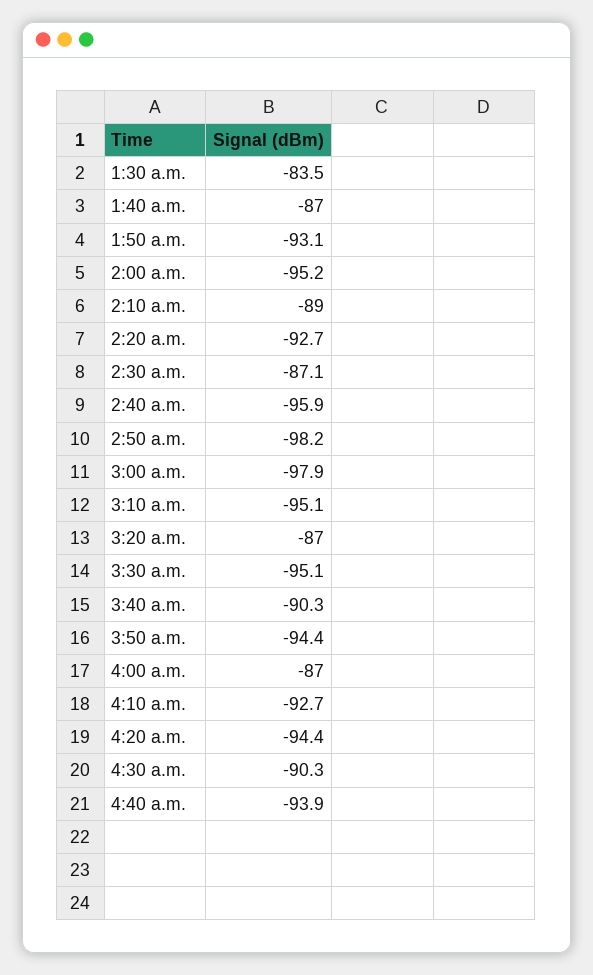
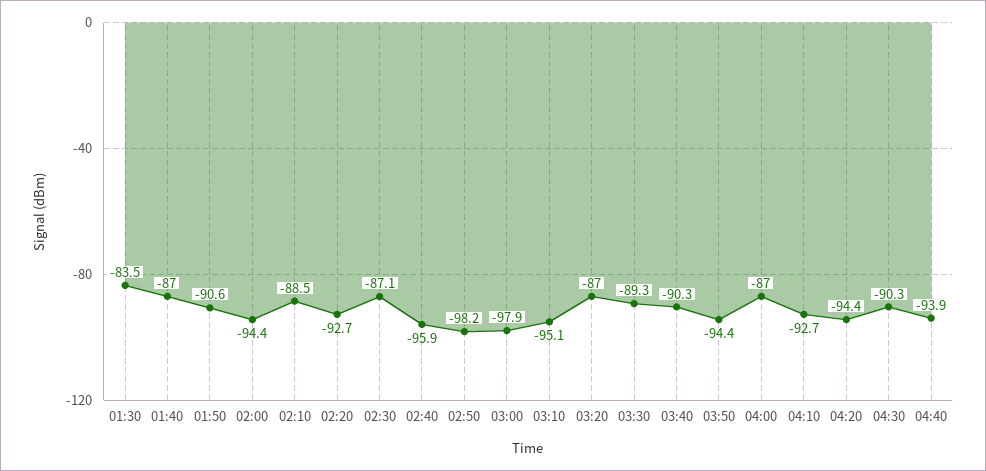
  {
    "1:30 a.m.": -83.5,
    "1:40 a.m.": -87,
-   "1:50 a.m.": -93.1,
+   "1:50 a.m.": -90.6,
-   "2:00 a.m.": -95.2,
+   "2:00 a.m.": -94.4,
-   "2:10 a.m.": -89,
+   "2:10 a.m.": -88.5,
    "2:20 a.m.": -92.7,
    "2:30 a.m.": -87.1,
    "2:40 a.m.": -95.9,
    "2:50 a.m.": -98.2,
    "3:00 a.m.": -97.9,
    "3:10 a.m.": -95.1,
    "3:20 a.m.": -87,
-   "3:30 a.m.": -95.1,
+   "3:30 a.m.": -89.3,
    "3:40 a.m.": -90.3,
    "3:50 a.m.": -94.4,
    "4:00 a.m.": -87,
    "4:10 a.m.": -92.7,
    "4:20 a.m.": -94.4,
    "4:30 a.m.": -90.3,
    "4:40 a.m.": -93.9
  }

